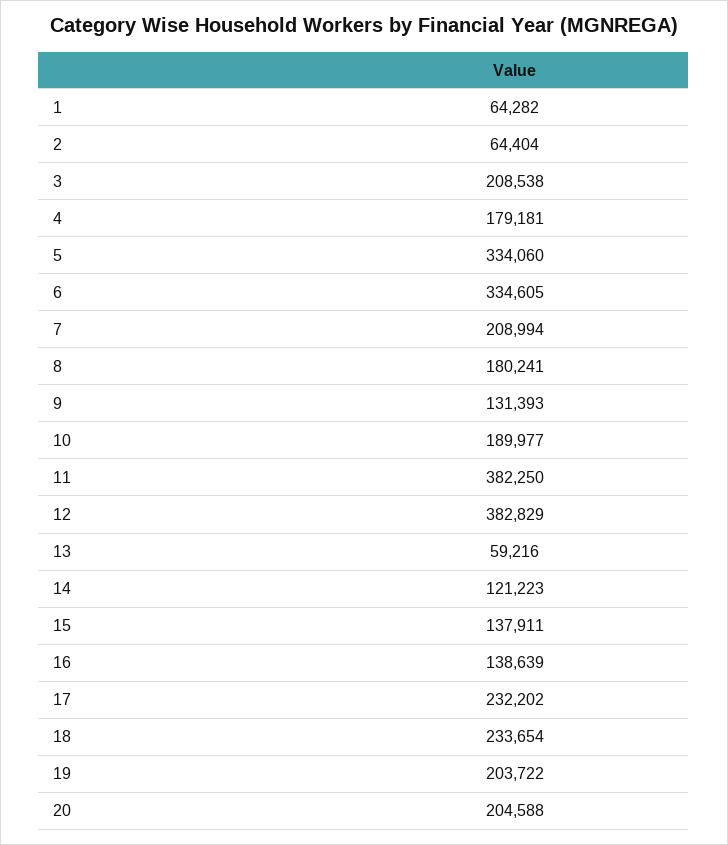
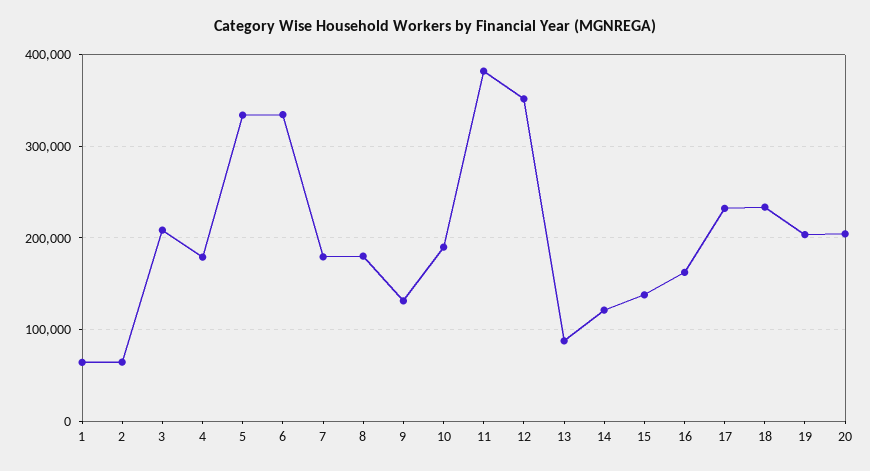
  {
    "1": 64282,
    "2": 64404,
    "3": 208538,
    "4": 179181,
    "5": 334060,
    "6": 334605,
-   "7": 208994,
+   "7": 180000,
    "8": 180241,
    "9": 131393,
    "10": 189977,
    "11": 382250,
-   "12": 382829,
+   "12": 350000,
-   "13": 59216,
+   "13": 90000,
    "14": 121223,
    "15": 137911,
-   "16": 138639,
+   "16": 160000,
    "17": 232202,
    "18": 233654,
    "19": 203722,
    "20": 204588
  }

